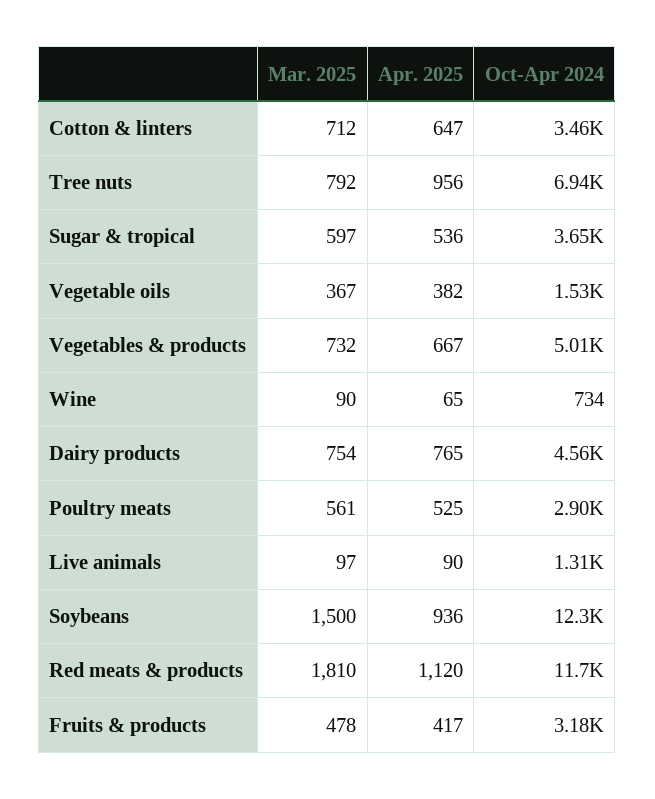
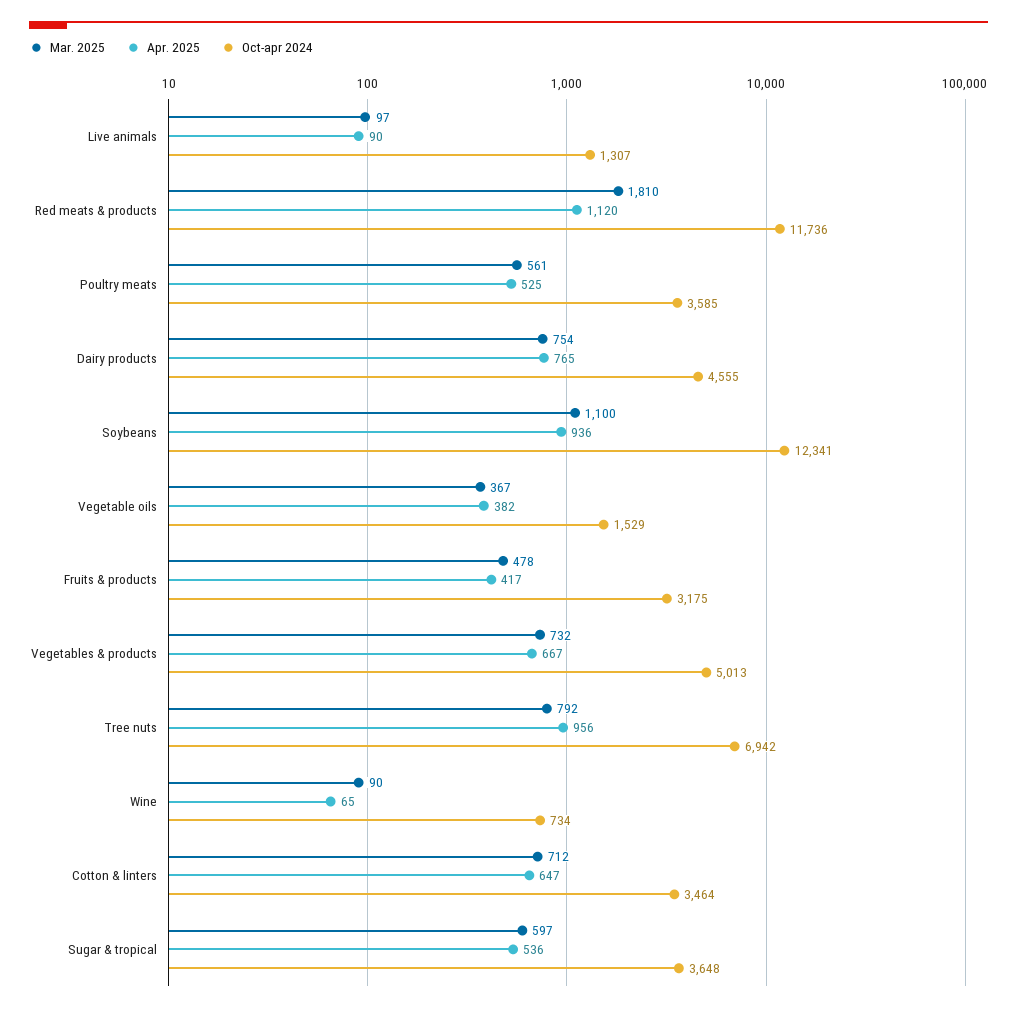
  {
    "Mar. 2025": {
      "Cotton & linters": 712,
      "Tree nuts": 792,
      "Sugar & tropical": 597,
      "Vegetable oils": 367,
      "Vegetables & products": 732,
      "Wine": 90,
      "Dairy products": 754,
      "Poultry meats": 561,
      "Live animals": 97,
-     "Soybeans": 1500,
+     "Soybeans": 1100,
      "Red meats & products": 1810,
      "Fruits & products": 478
    },
    "Apr. 2025": {
      "Cotton & linters": 647,
      "Tree nuts": 956,
      "Sugar & tropical": 536,
      "Vegetable oils": 382,
      "Vegetables & products": 667,
      "Wine": 65,
      "Dairy products": 765,
      "Poultry meats": 525,
      "Live animals": 90,
      "Soybeans": 936,
      "Red meats & products": 1120,
      "Fruits & products": 417
    },
    "Oct-Apr 2024": {
      "Cotton & linters": 3464,
      "Tree nuts": 6942,
      "Sugar & tropical": 3648,
      "Vegetable oils": 1529,
      "Vegetables & products": 5013,
      "Wine": 734,
      "Dairy products": 4555,
-     "Poultry meats": 2900,
+     "Poultry meats": 3585,
      "Live animals": 1307,
      "Soybeans": 12341,
      "Red meats & products": 11736,
      "Fruits & products": 3175
    }
  }

